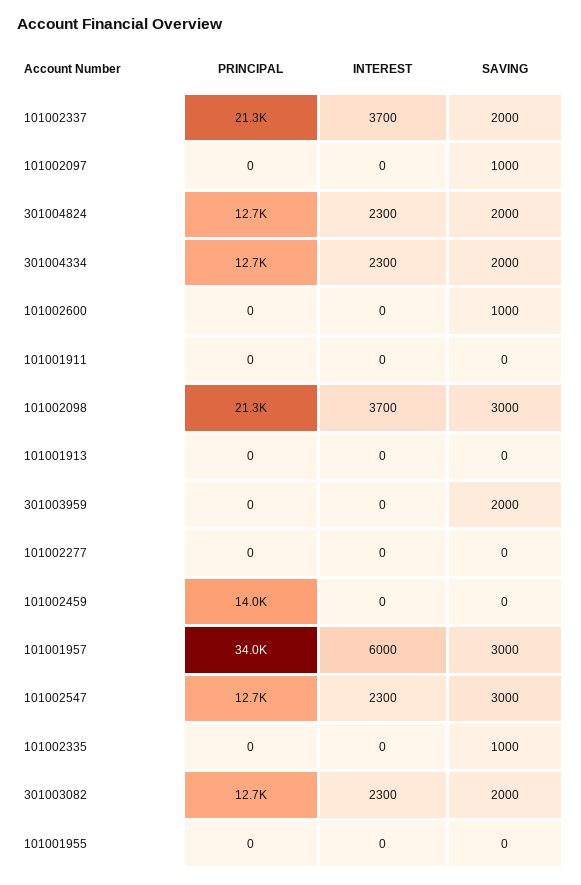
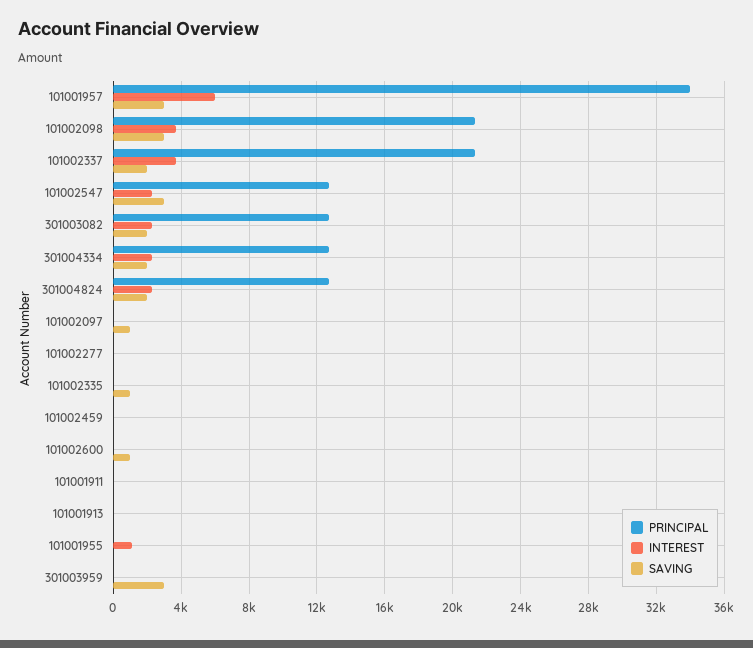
  {
    "PRINCIPAL": {
      "101002337": 21300,
      "101002097": 0,
      "301004824": 12700,
      "301004334": 12700,
      "101002600": 0,
      "101001911": 0,
      "101002098": 21300,
      "101001913": 0,
      "301003959": 0,
      "101002277": 0,
-     "101002459": 14000,
+     "101002459": 0,
      "101001957": 34000,
      "101002547": 12700,
      "101002335": 0,
      "301003082": 12700,
      "101001955": 0
    },
    "INTEREST": {
      "101002337": 3700,
      "101002097": 0,
      "301004824": 2300,
      "301004334": 2300,
      "101002600": 0,
      "101001911": 0,
      "101002098": 3700,
      "101001913": 0,
      "301003959": 0,
      "101002277": 0,
      "101002459": 0,
      "101001957": 6000,
      "101002547": 2300,
      "101002335": 0,
      "301003082": 2300,
-     "101001955": 0
+     "101001955": 1000
    },
    "SAVING": {
      "101002337": 2000,
      "101002097": 1000,
      "301004824": 2000,
      "301004334": 2000,
      "101002600": 1000,
      "101001911": 0,
      "101002098": 3000,
      "101001913": 0,
-     "301003959": 2000,
+     "301003959": 3000,
      "101002277": 0,
      "101002459": 0,
      "101001957": 3000,
      "101002547": 3000,
      "101002335": 1000,
      "301003082": 2000,
      "101001955": 0
    }
  }

